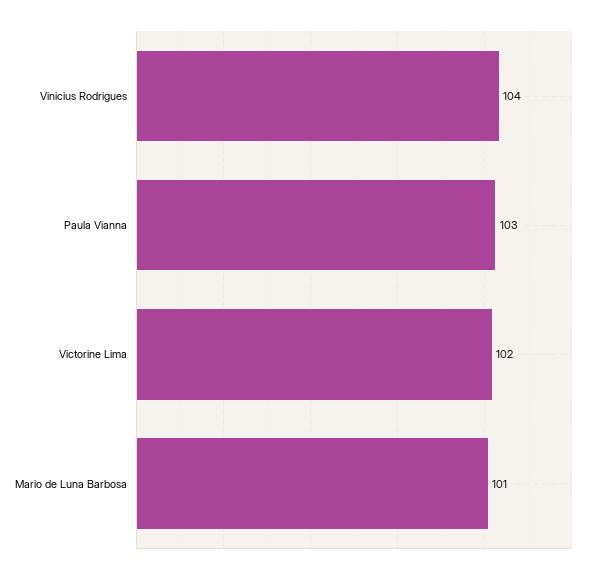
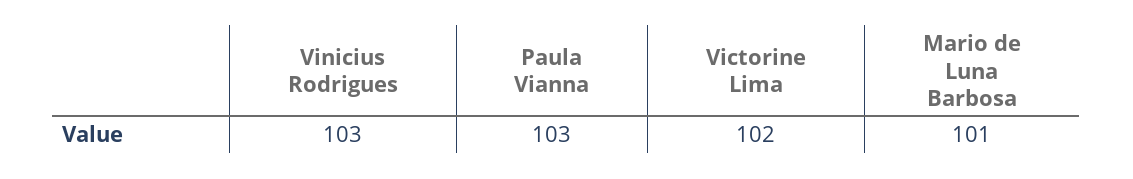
  {
-   "Vinicius Rodrigues": 104,
+   "Vinicius Rodrigues": 103,
    "Paula Vianna": 103,
    "Victorine Lima": 102,
    "Mario de Luna Barbosa": 101
  }

